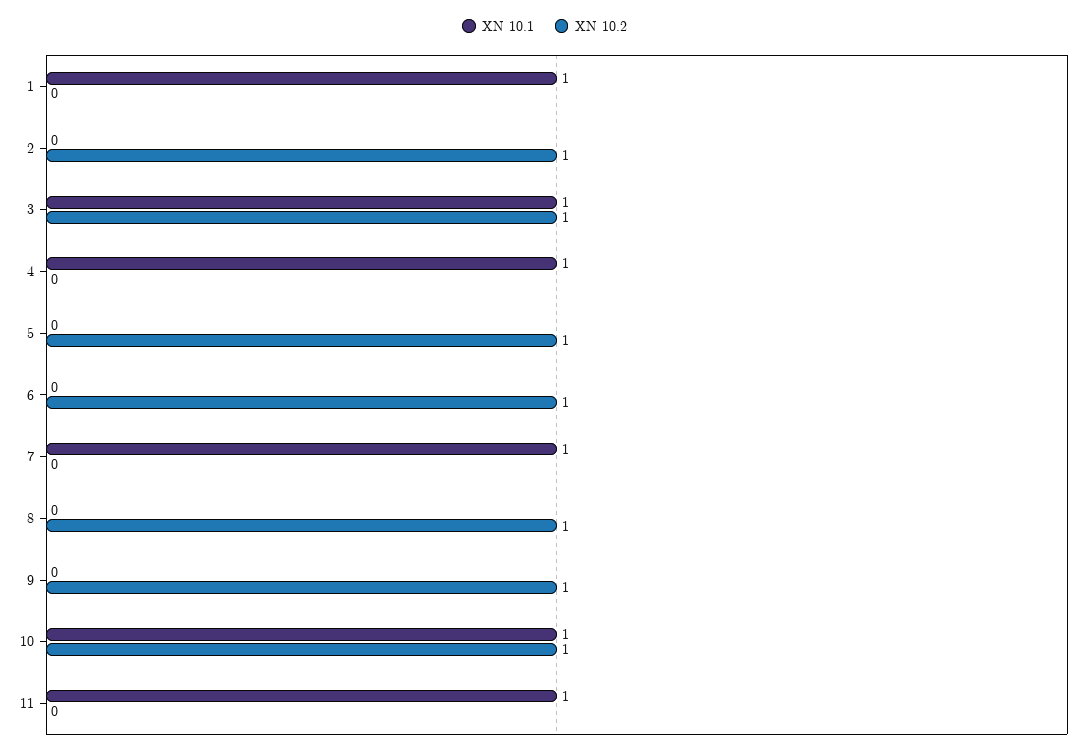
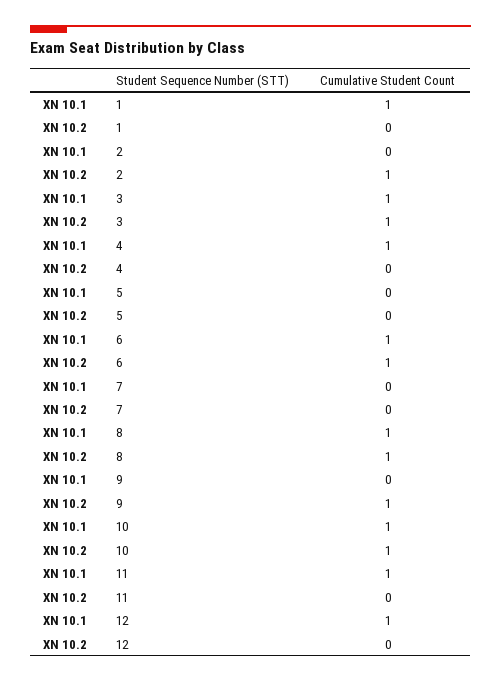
  {
    "XN 10.1": {
      "1": 1,
      "2": 0,
      "3": 1,
      "4": 1,
      "5": 0,
-     "6": 0,
+     "6": 1,
-     "7": 1,
+     "7": 0,
-     "8": 0,
+     "8": 1,
      "9": 0,
      "10": 1,
-     "11": 1
+     "11": 1,
+     "12": 1
    },
    "XN 10.2": {
      "1": 0,
      "2": 1,
      "3": 1,
      "4": 0,
-     "5": 1,
+     "5": 0,
      "6": 1,
      "7": 0,
      "8": 1,
      "9": 1,
      "10": 1,
-     "11": 0
+     "11": 0,
+     "12": 0
    }
  }

